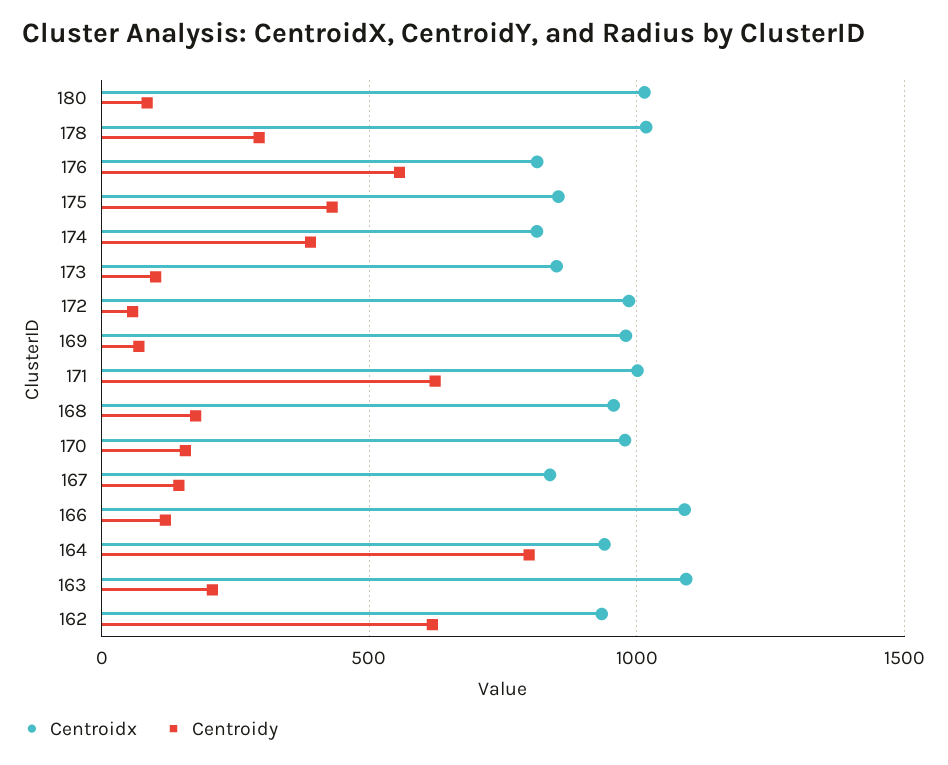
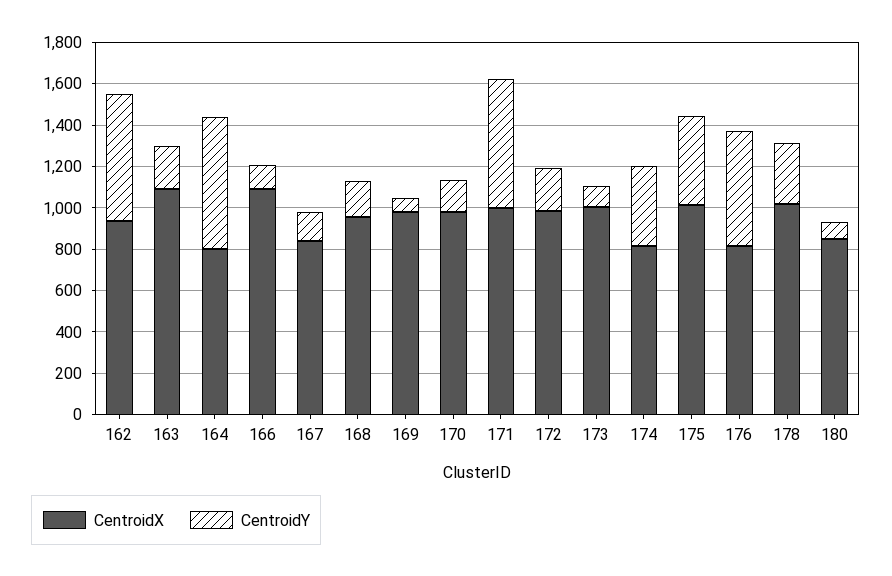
  {
    "Centroidx": {
-     "180": 1000,
+     "180": 850,
      "178": 1000,
      "176": 800,
-     "175": 850,
+     "175": 1000,
      "174": 800,
-     "173": 850,
+     "173": 1000,
      "172": 1000,
      "169": 1000,
      "171": 1000,
      "168": 950,
      "170": 1000,
      "167": 850,
      "166": 1100,
-     "164": 950,
+     "164": 800,
      "163": 1100,
      "162": 950
    },
    "Centroidy": {
      "180": 100,
      "178": 300,
      "176": 550,
      "175": 450,
      "174": 400,
      "173": 100,
-     "172": 50,
+     "172": 200,
      "169": 50,
      "171": 600,
      "168": 200,
      "170": 150,
      "167": 150,
      "166": 100,
-     "164": 800,
+     "164": 650,
      "163": 200,
      "162": 600
    }
  }

